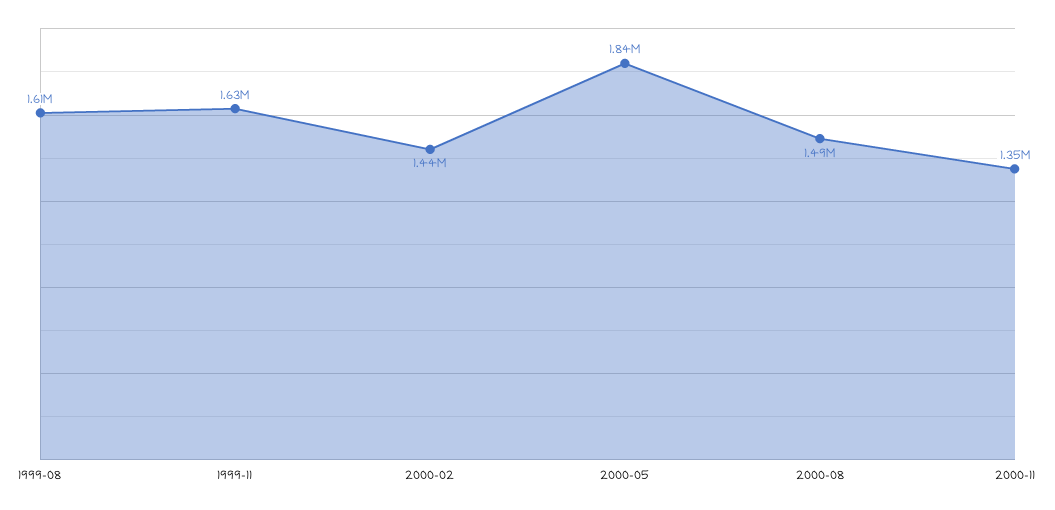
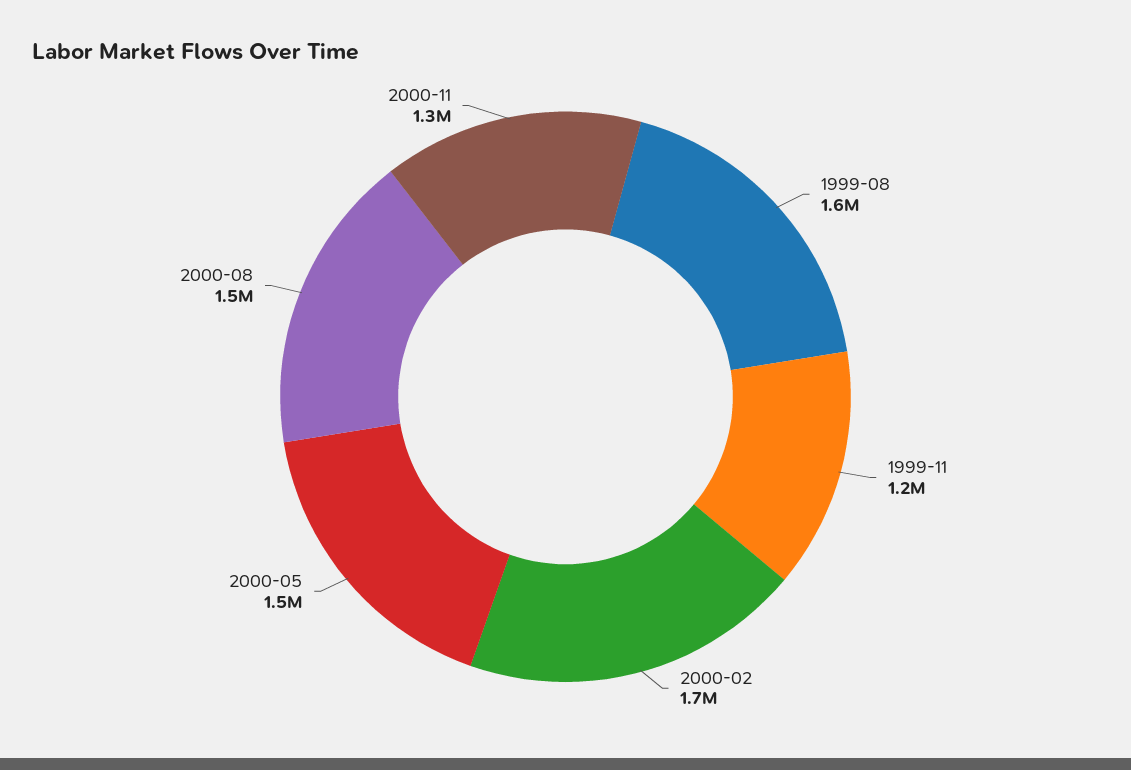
  {
    "1999-08": 1610000,
-   "1999-11": 1630000,
+   "1999-11": 1200000,
-   "2000-02": 1440000,
+   "2000-02": 1700000,
-   "2000-05": 1840000,
+   "2000-05": 1500000,
    "2000-08": 1490000,
    "2000-11": 1350000
  }

